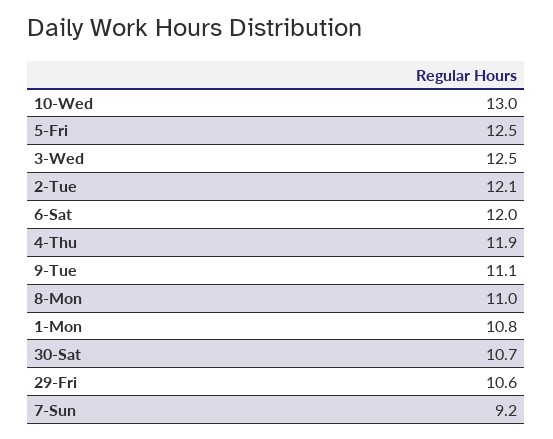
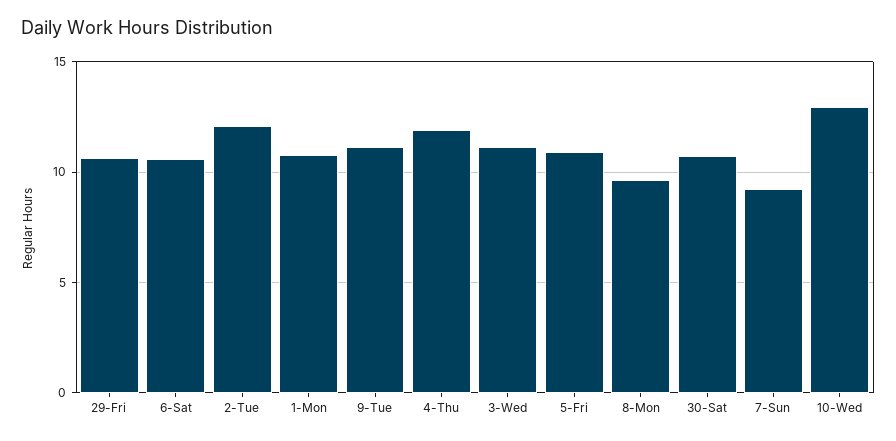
  {
    "10-Wed": 13,
-   "5-Fri": 12.5,
+   "5-Fri": 11,
-   "3-Wed": 12.5,
+   "3-Wed": 11,
    "2-Tue": 12.1,
-   "6-Sat": 12,
+   "6-Sat": 10.5,
    "4-Thu": 11.9,
    "9-Tue": 11.1,
-   "8-Mon": 11,
+   "8-Mon": 9.5,
    "1-Mon": 10.8,
    "30-Sat": 10.7,
    "29-Fri": 10.6,
    "7-Sun": 9.2
  }

